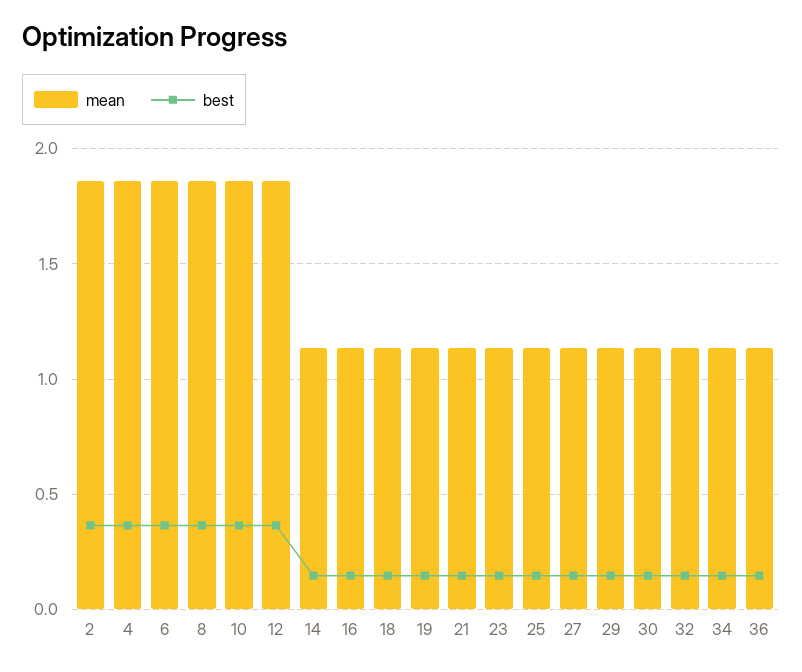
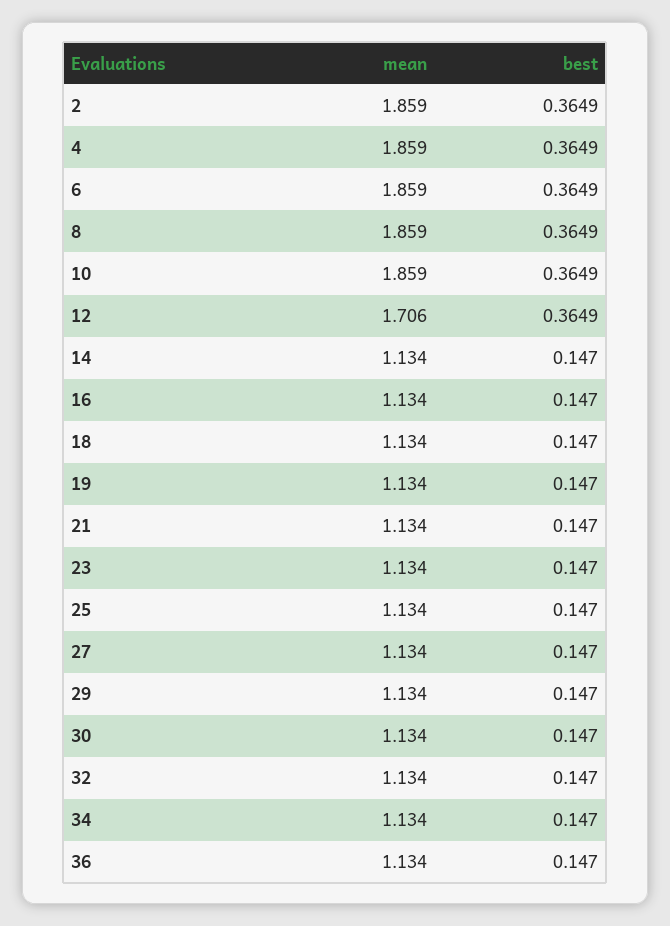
  {
    "mean": {
      "2": 1.859,
      "4": 1.859,
      "6": 1.859,
      "8": 1.859,
      "10": 1.859,
-     "12": 1.85,
+     "12": 1.706,
      "14": 1.134,
      "16": 1.134,
      "18": 1.134,
      "19": 1.134,
      "21": 1.134,
      "23": 1.134,
      "25": 1.134,
      "27": 1.134,
      "29": 1.134,
      "30": 1.134,
      "32": 1.134,
      "34": 1.134,
      "36": 1.134
    },
    "best": {
      "2": 0.3649,
      "4": 0.3649,
      "6": 0.3649,
      "8": 0.3649,
      "10": 0.3649,
      "12": 0.3649,
      "14": 0.147,
      "16": 0.147,
      "18": 0.147,
      "19": 0.147,
      "21": 0.147,
      "23": 0.147,
      "25": 0.147,
      "27": 0.147,
      "29": 0.147,
      "30": 0.147,
      "32": 0.147,
      "34": 0.147,
      "36": 0.147
    }
  }

